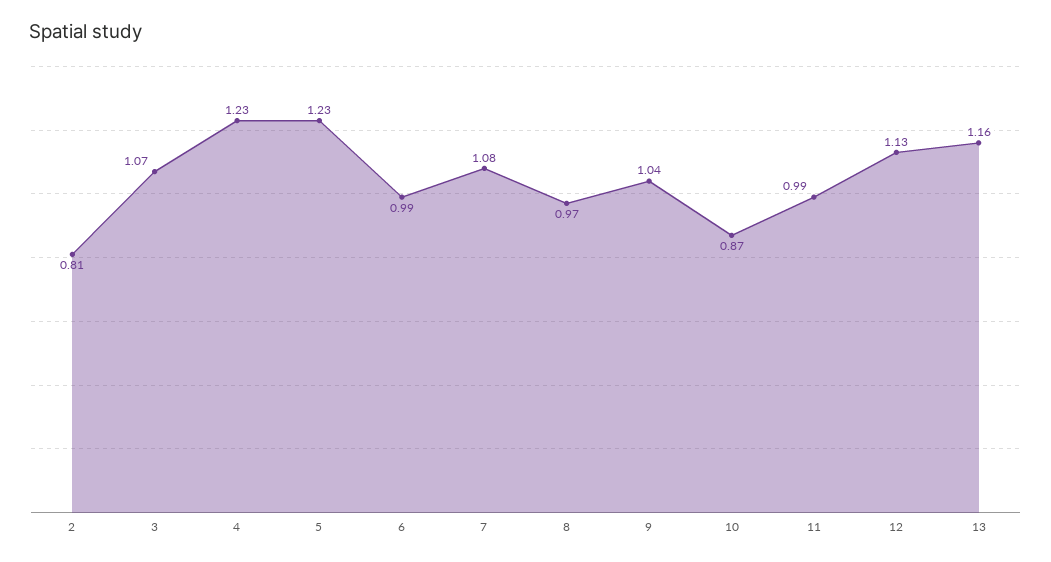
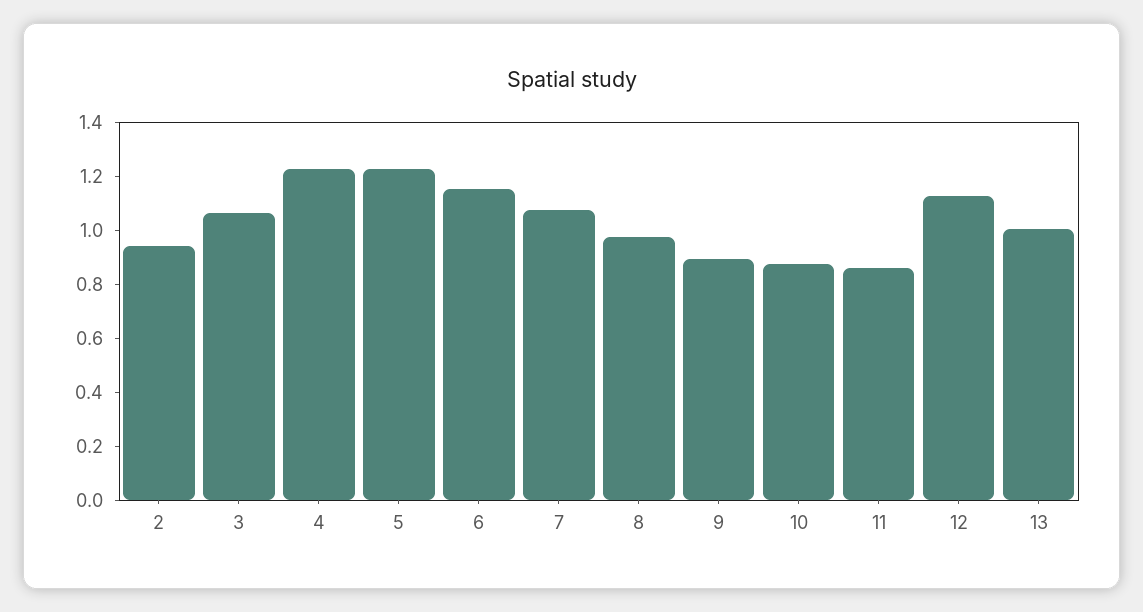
  {
-   "2": 0.81,
+   "2": 0.95,
    "3": 1.07,
    "4": 1.23,
    "5": 1.23,
-   "6": 0.99,
+   "6": 1.15,
    "7": 1.08,
    "8": 0.97,
-   "9": 1.04,
+   "9": 0.9,
    "10": 0.87,
-   "11": 0.99,
+   "11": 0.85,
    "12": 1.13,
-   "13": 1.16
+   "13": 1
  }

